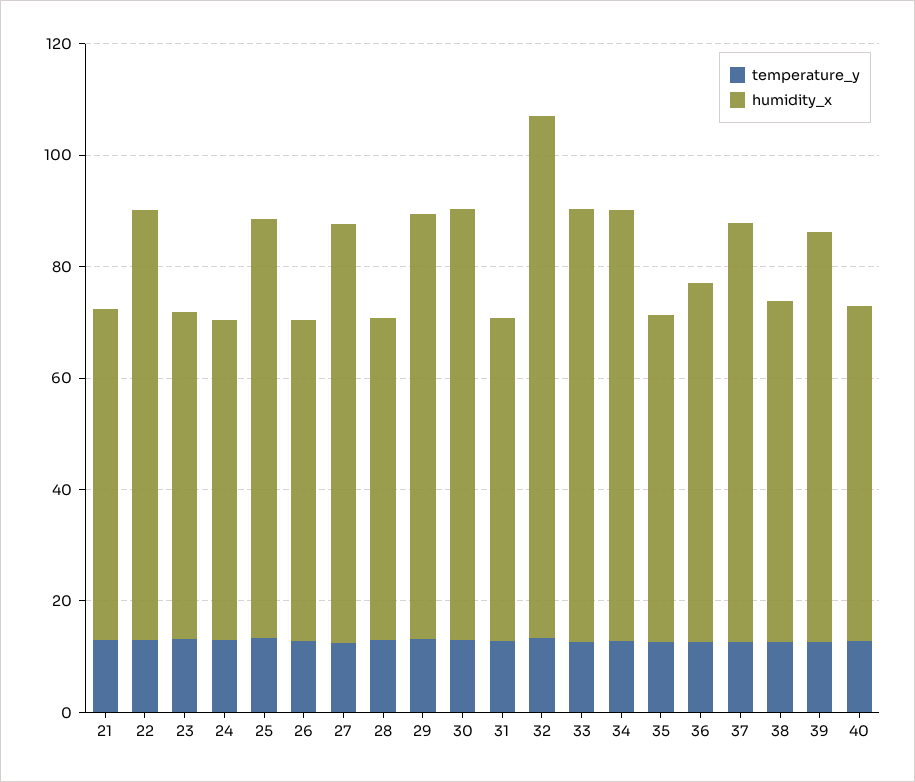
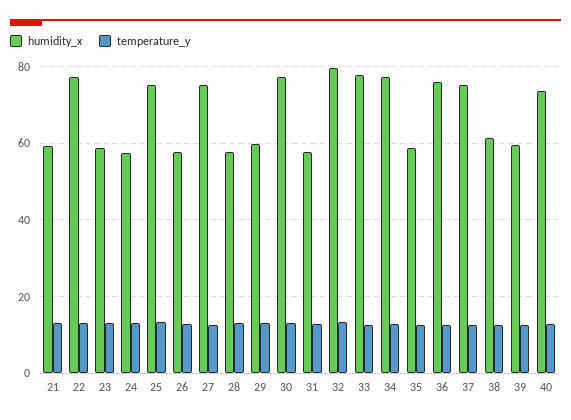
  {
    "temperature_y": {
      "21": 14,
      "22": 14,
      "23": 14,
      "24": 14,
      "25": 14,
      "26": 12,
      "27": 12,
      "28": 14,
      "29": 14,
      "30": 14,
      "31": 12,
      "32": 14,
      "33": 12,
      "34": 12,
      "35": 12,
      "36": 12,
      "37": 12,
      "38": 12,
      "39": 12,
      "40": 12
    },
    "humidity_x": {
      "21": 60,
      "22": 78,
      "23": 58,
      "24": 58,
      "25": 76,
      "26": 58,
      "27": 76,
      "28": 58,
-     "29": 75,
+     "29": 60,
      "30": 78,
      "31": 58,
-     "32": 95,
+     "32": 80,
      "33": 78,
      "34": 78,
      "35": 58,
-     "36": 65,
+     "36": 76,
      "37": 76,
      "38": 62,
-     "39": 75,
+     "39": 60,
-     "40": 60
+     "40": 74
    }
  }

